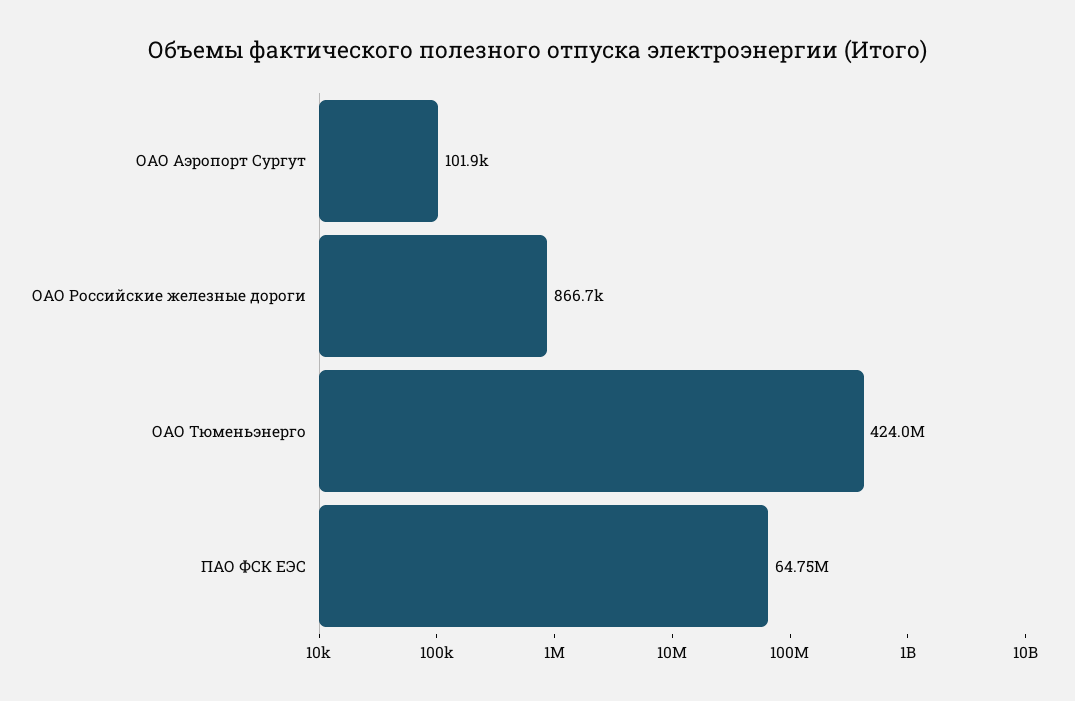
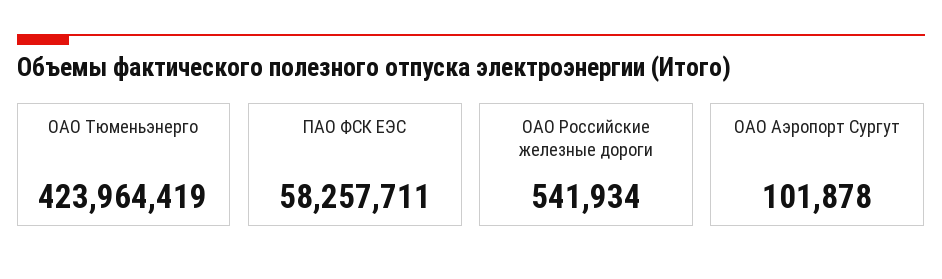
  {
    "ОАО Аэропорт Сургут": 101878,
-   "ОАО Российские железные дороги": 866700,
+   "ОАО Российские железные дороги": 541934,
    "ОАО Тюменьэнерго": 423964419,
-   "ПАО ФСК ЕЭС": 64750000
+   "ПАО ФСК ЕЭС": 58257711
  }

